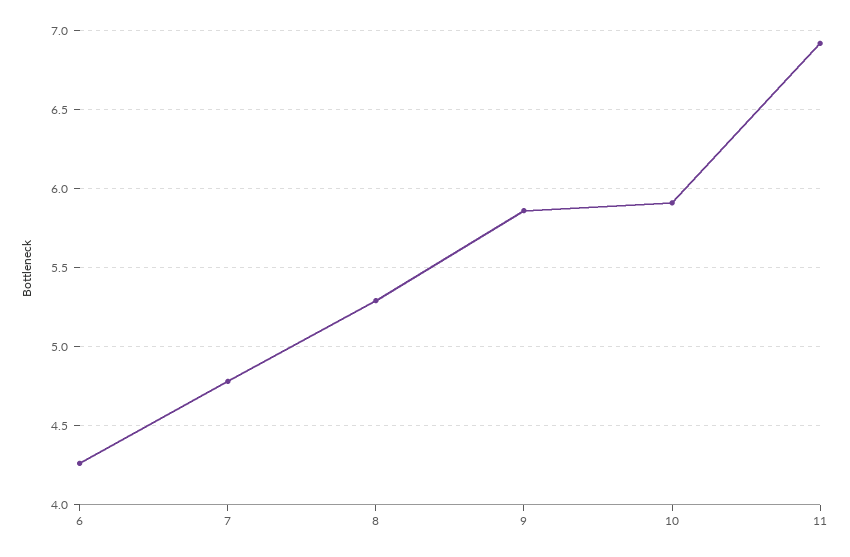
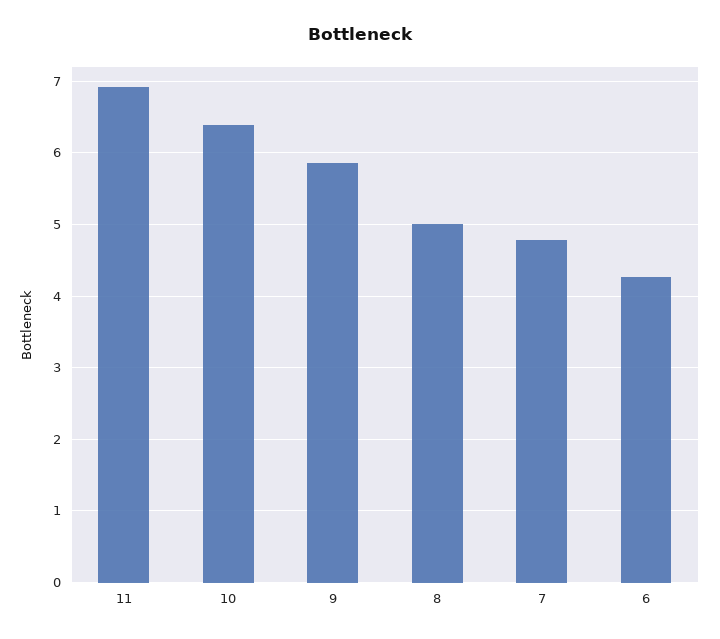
  {
    "6": 4.25,
    "7": 4.8,
-   "8": 5.3,
+   "8": 5,
    "9": 5.85,
-   "10": 5.9,
+   "10": 6.4,
    "11": 6.9
  }

